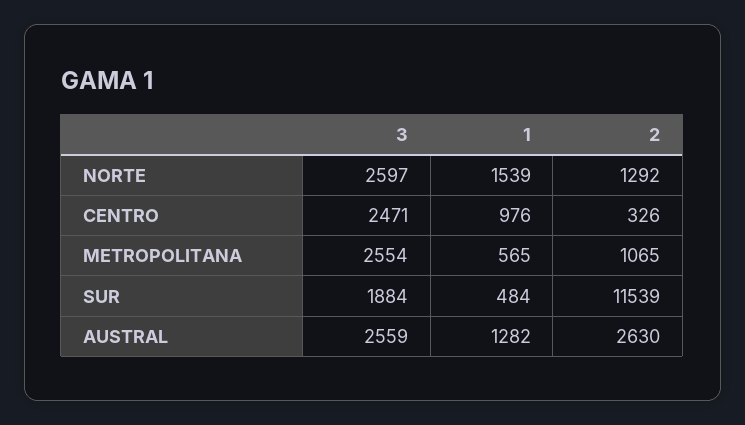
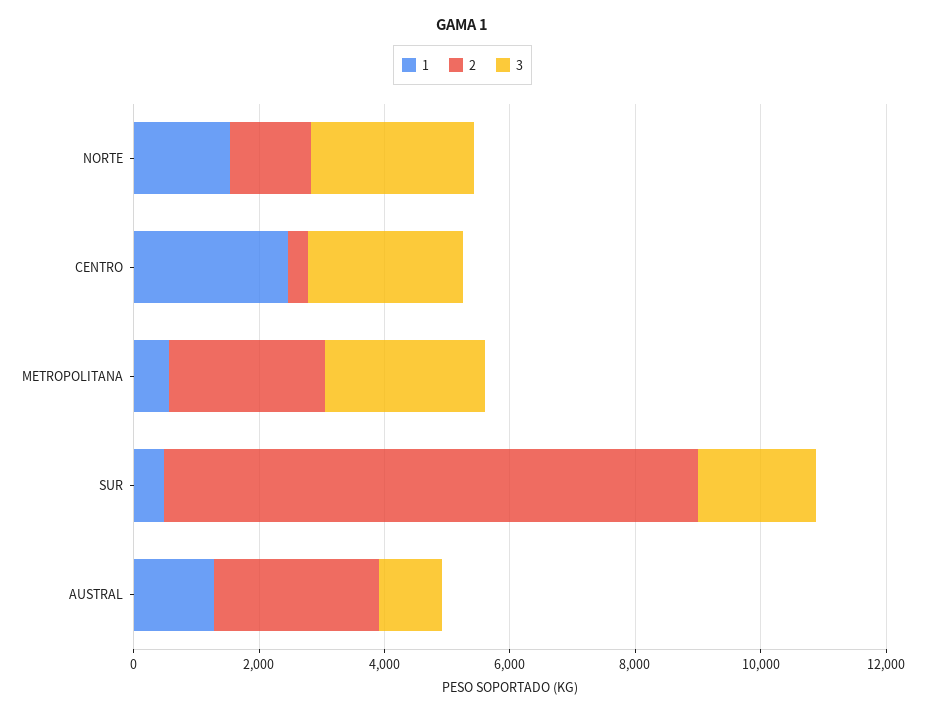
  {
    "3": {
      "NORTE": 2597,
      "CENTRO": 2471,
      "METROPOLITANA": 2554,
      "SUR": 1884,
-     "AUSTRAL": 2559
+     "AUSTRAL": 1000
    },
    "1": {
      "NORTE": 1539,
-     "CENTRO": 976,
+     "CENTRO": 2500,
      "METROPOLITANA": 565,
      "SUR": 484,
      "AUSTRAL": 1282
    },
    "2": {
      "NORTE": 1292,
      "CENTRO": 326,
-     "METROPOLITANA": 1065,
+     "METROPOLITANA": 2500,
-     "SUR": 11539,
+     "SUR": 8500,
      "AUSTRAL": 2630
    }
  }

